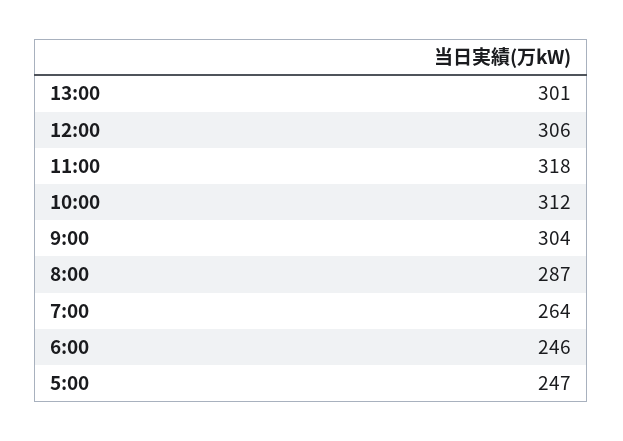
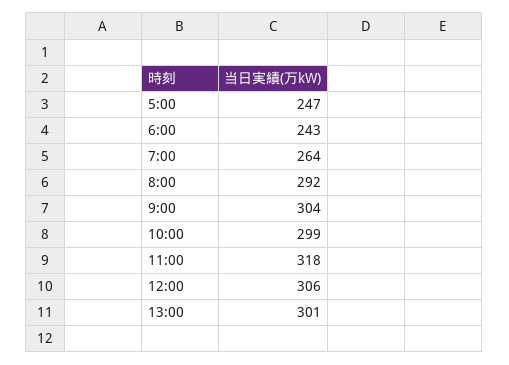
  {
    "13:00": 301,
    "12:00": 306,
    "11:00": 318,
-   "10:00": 312,
+   "10:00": 299,
    "9:00": 304,
-   "8:00": 287,
+   "8:00": 292,
    "7:00": 264,
-   "6:00": 246,
+   "6:00": 243,
    "5:00": 247
  }

